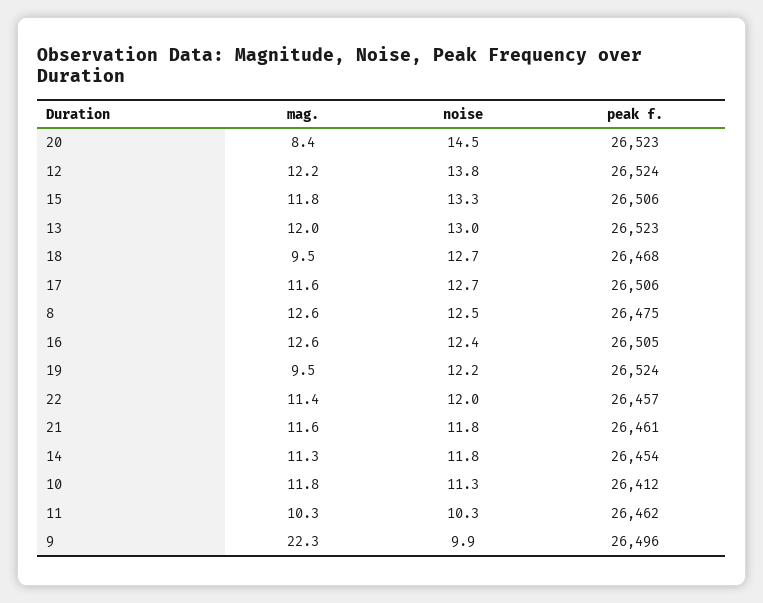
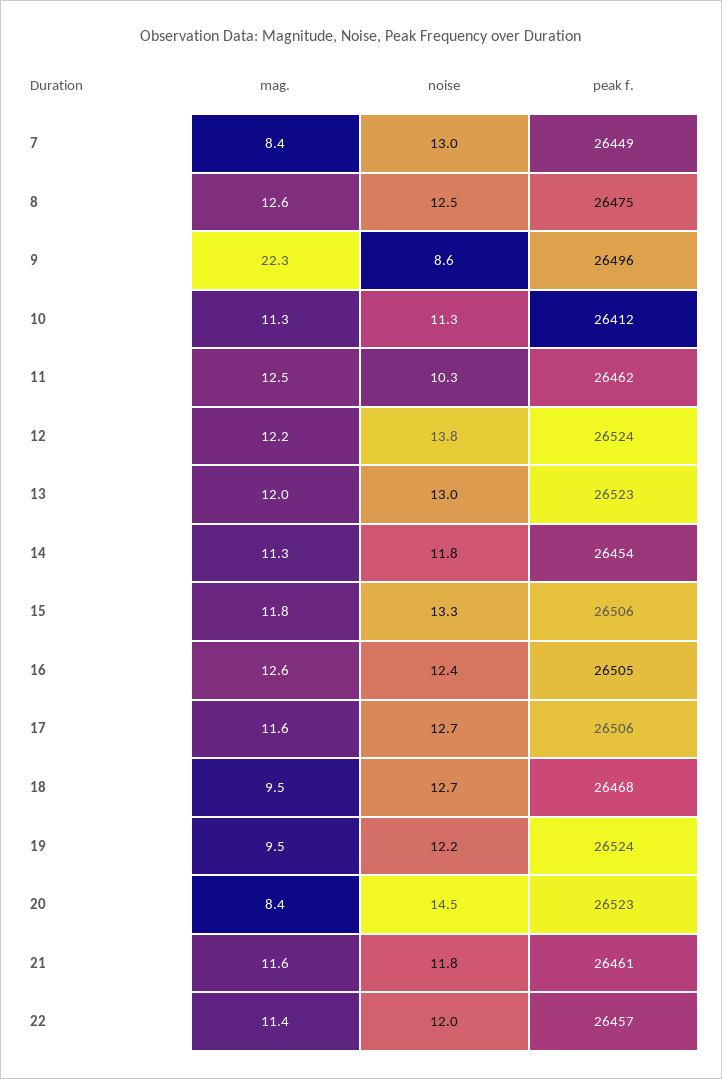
  {
    "mag.": {
      "20": 8.4,
      "12": 12.2,
      "15": 11.8,
      "13": 12,
      "18": 9.5,
      "17": 11.6,
      "8": 12.6,
      "16": 12.6,
      "19": 9.5,
      "22": 11.4,
      "21": 11.6,
      "14": 11.3,
-     "10": 11.8,
+     "10": 11.3,
-     "11": 10.3,
+     "11": 12.5,
-     "9": 22.3
+     "9": 22.3,
+     "7": 8.4
    },
    "noise": {
      "20": 14.5,
      "12": 13.8,
      "15": 13.3,
      "13": 13,
      "18": 12.7,
      "17": 12.7,
      "8": 12.5,
      "16": 12.4,
      "19": 12.2,
      "22": 12,
      "21": 11.8,
      "14": 11.8,
      "10": 11.3,
      "11": 10.3,
-     "9": 9.9
+     "9": 8.6,
+     "7": 13
    },
    "peak f.": {
      "20": 26523,
      "12": 26524,
      "15": 26506,
      "13": 26523,
      "18": 26468,
      "17": 26506,
      "8": 26475,
      "16": 26505,
      "19": 26524,
      "22": 26457,
      "21": 26461,
      "14": 26454,
      "10": 26412,
      "11": 26462,
-     "9": 26496
+     "9": 26496,
+     "7": 26449
    }
  }

